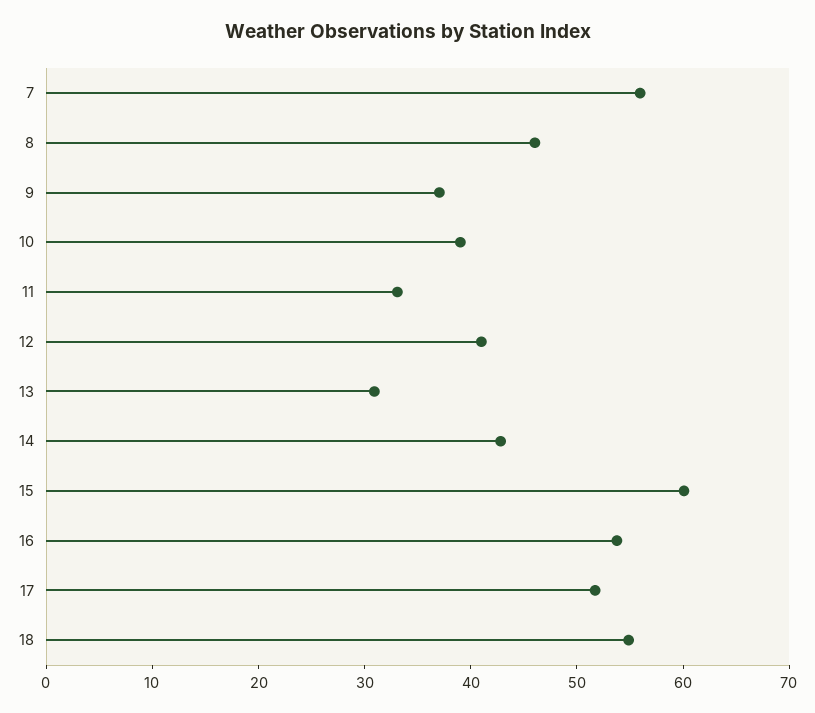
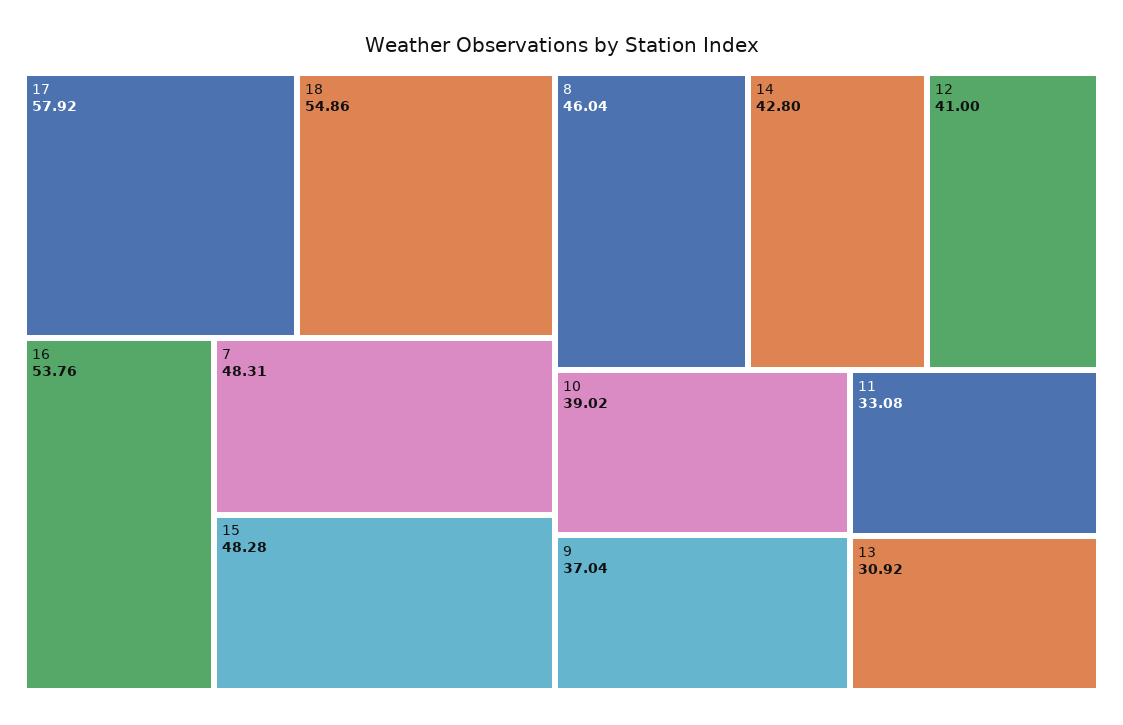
  {
-   "7": 56,
+   "7": 48.31,
    "8": 46.04,
    "9": 37.04,
    "10": 39.02,
    "11": 33.08,
    "12": 41,
    "13": 30.92,
    "14": 42.8,
-   "15": 60,
+   "15": 48.28,
    "16": 53.76,
-   "17": 52,
+   "17": 57.92,
    "18": 54.86
  }

